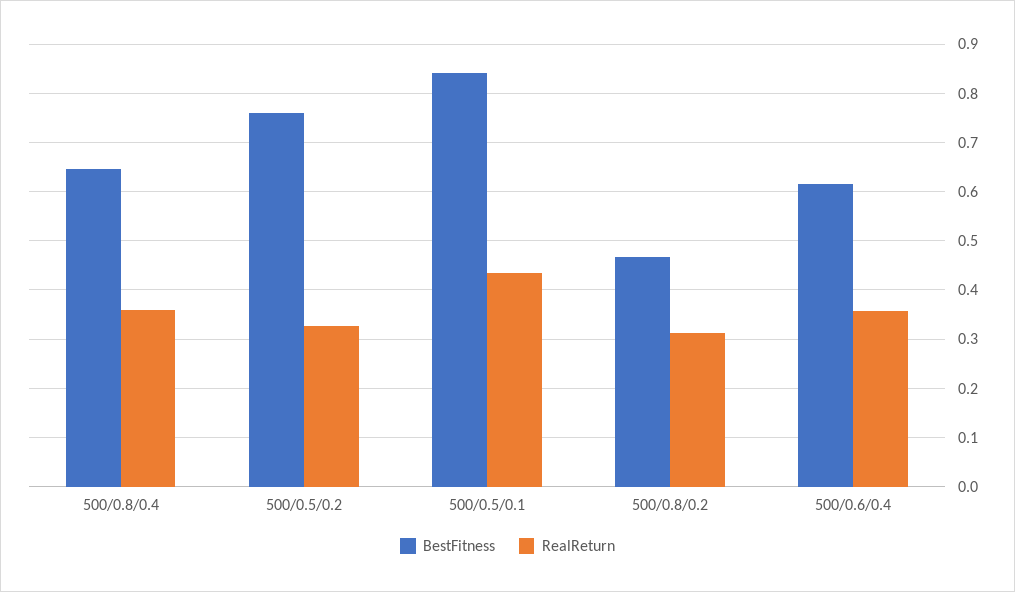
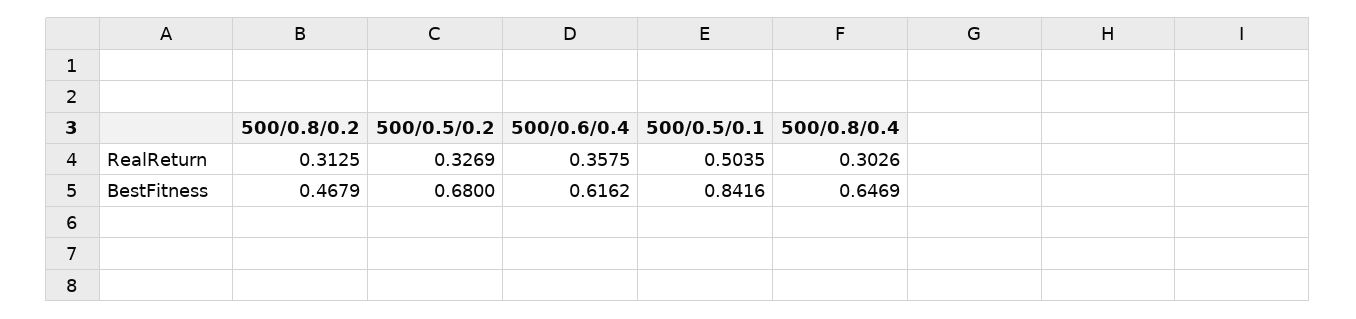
  {
    "BestFitness": {
      "500/0.8/0.4": 0.6469,
-     "500/0.5/0.2": 0.76,
+     "500/0.5/0.2": 0.68,
      "500/0.5/0.1": 0.8416,
      "500/0.8/0.2": 0.4679,
      "500/0.6/0.4": 0.6162
    },
    "RealReturn": {
-     "500/0.8/0.4": 0.36,
+     "500/0.8/0.4": 0.3026,
      "500/0.5/0.2": 0.3269,
-     "500/0.5/0.1": 0.44,
+     "500/0.5/0.1": 0.5035,
      "500/0.8/0.2": 0.3125,
      "500/0.6/0.4": 0.3575
    }
  }

